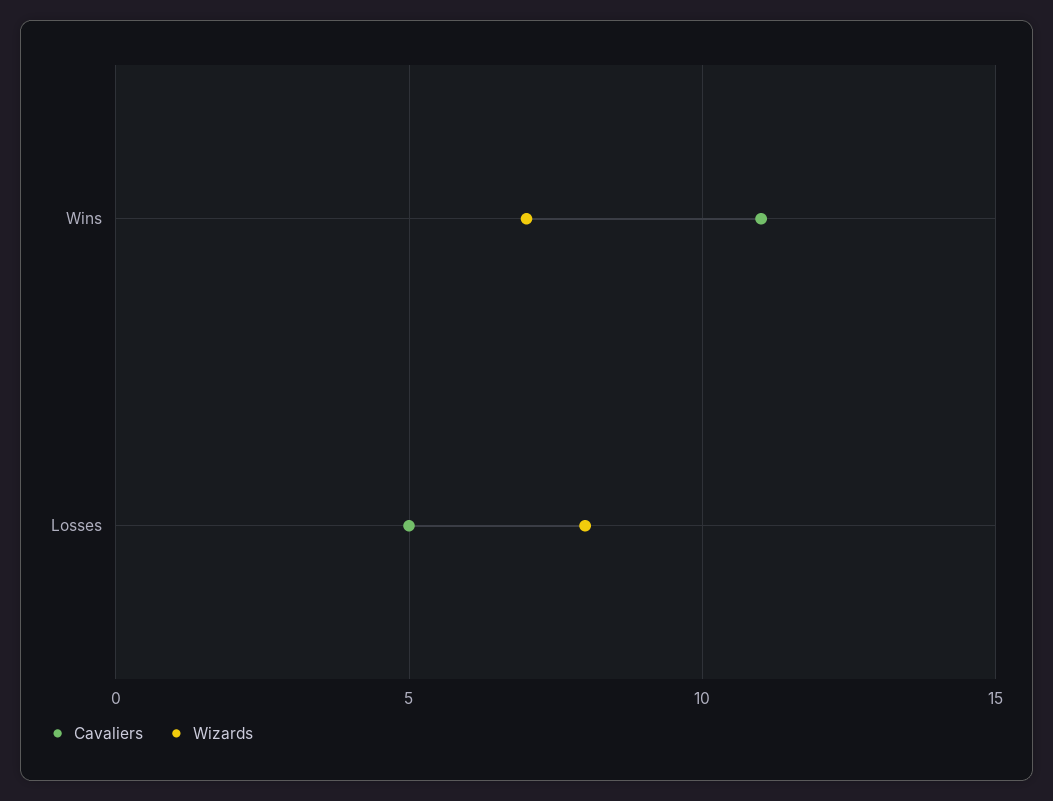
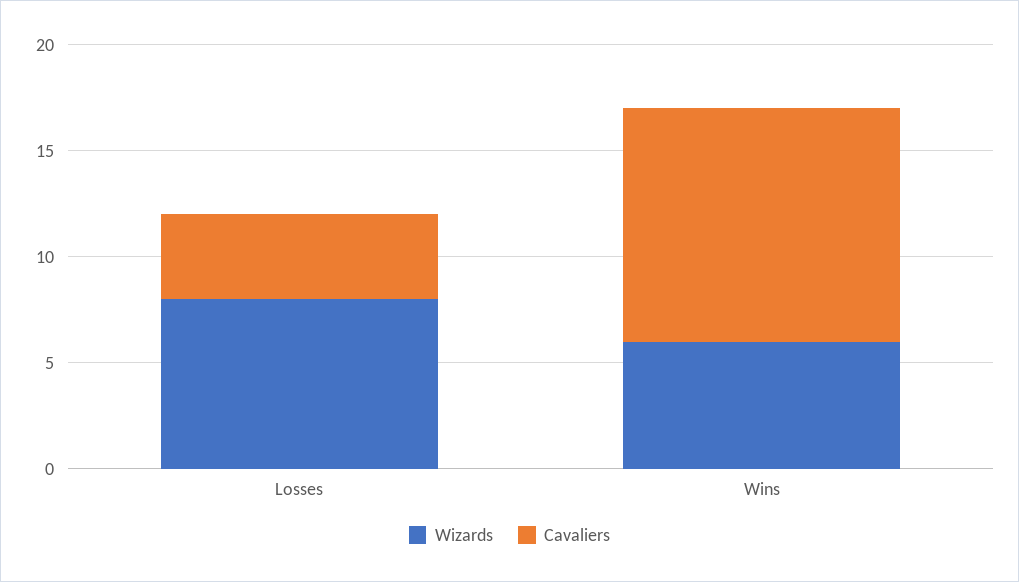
  {
    "Cavaliers": {
      "Wins": 11,
-     "Losses": 5
+     "Losses": 4
    },
    "Wizards": {
-     "Wins": 7,
+     "Wins": 6,
      "Losses": 8
    }
  }

